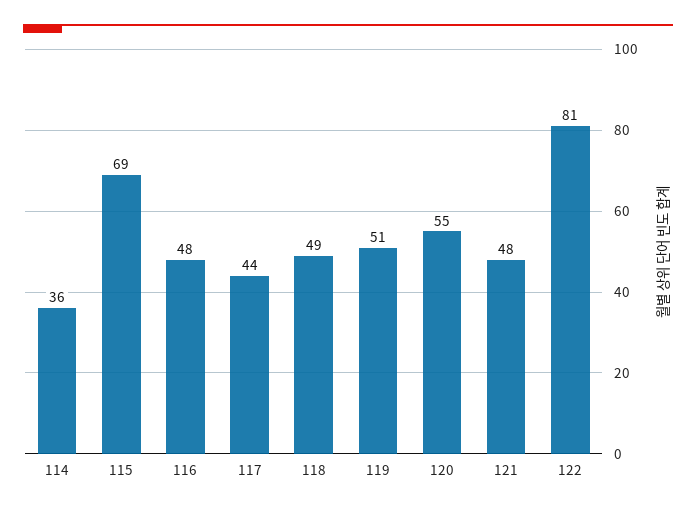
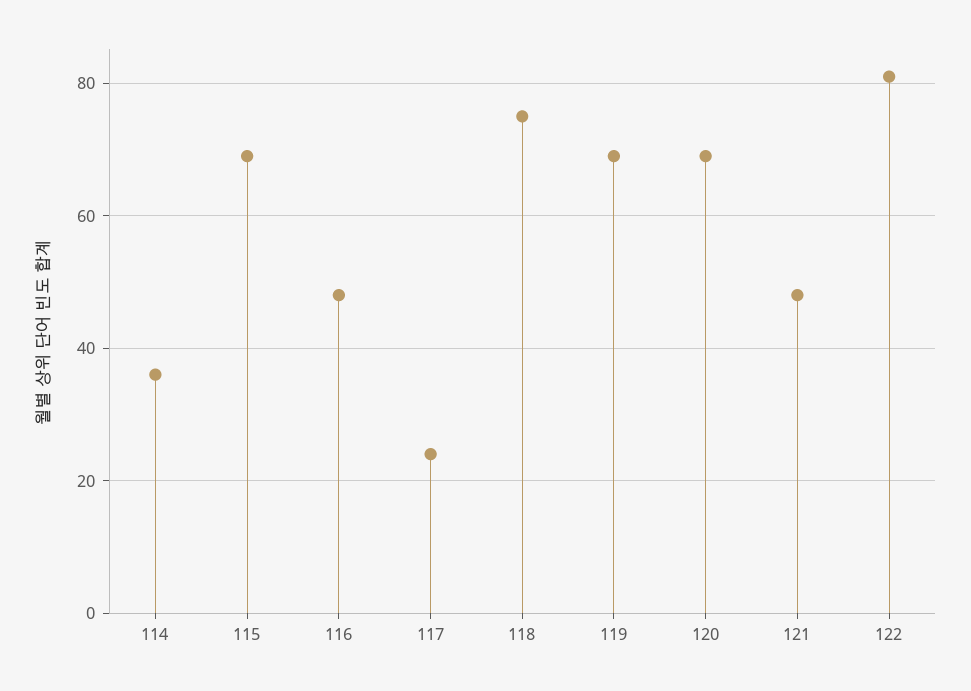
  {
    "114": 36,
    "115": 69,
    "116": 48,
-   "117": 44,
+   "117": 25,
-   "118": 49,
+   "118": 75,
-   "119": 51,
+   "119": 70,
-   "120": 55,
+   "120": 70,
    "121": 48,
    "122": 81
  }

